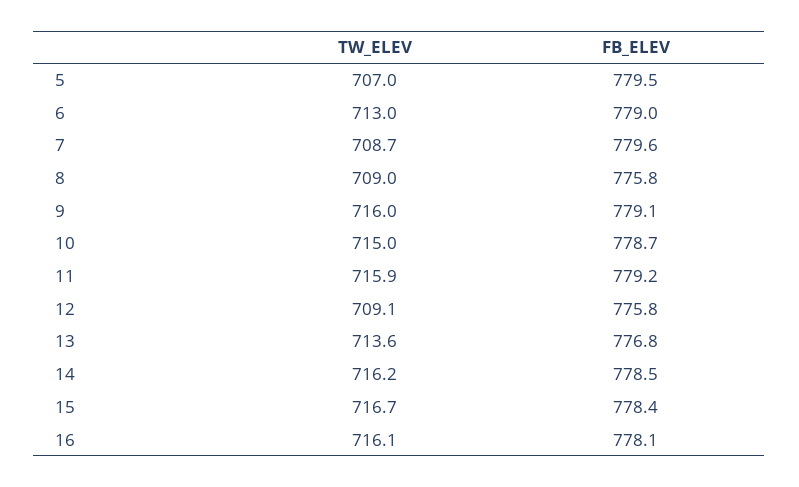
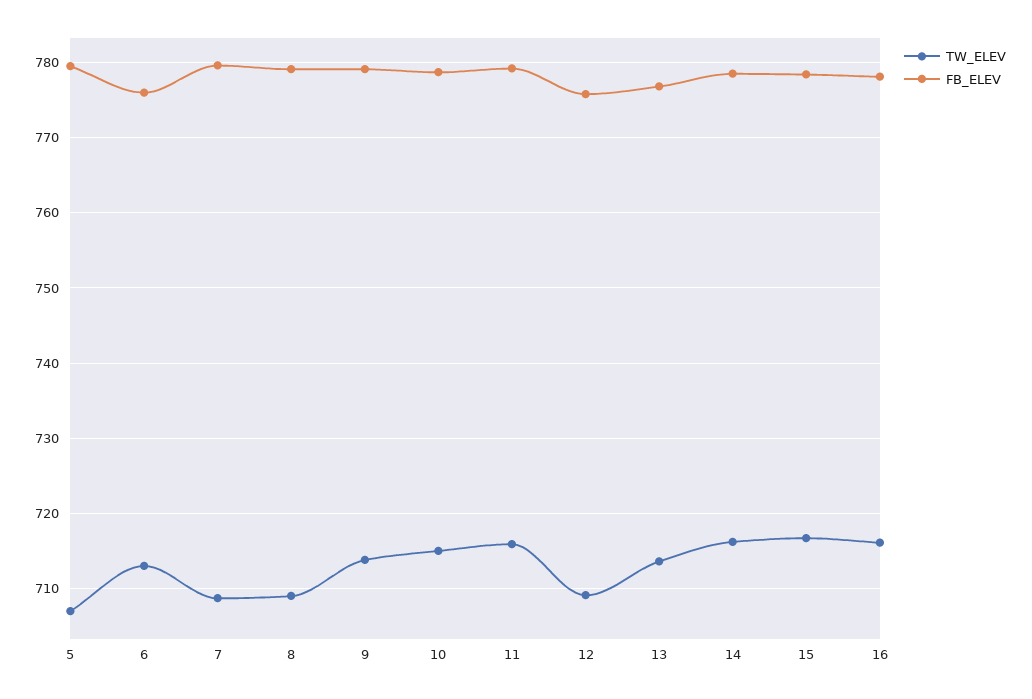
  {
    "TW_ELEV": {
      "5": 707,
      "6": 713,
      "7": 708.7,
      "8": 709,
-     "9": 716,
+     "9": 714,
      "10": 715,
      "11": 715.9,
      "12": 709.1,
      "13": 713.6,
      "14": 716.2,
      "15": 716.7,
      "16": 716.1
    },
    "FB_ELEV": {
      "5": 779.5,
-     "6": 779,
+     "6": 776,
      "7": 779.6,
-     "8": 775.8,
+     "8": 779,
      "9": 779.1,
      "10": 778.7,
      "11": 779.2,
      "12": 775.8,
      "13": 776.8,
      "14": 778.5,
      "15": 778.4,
      "16": 778.1
    }
  }

